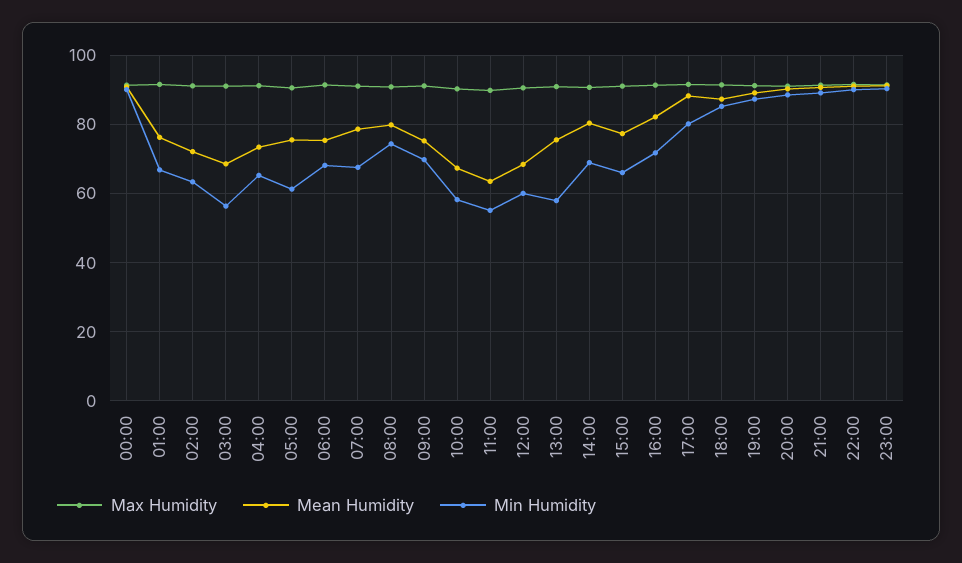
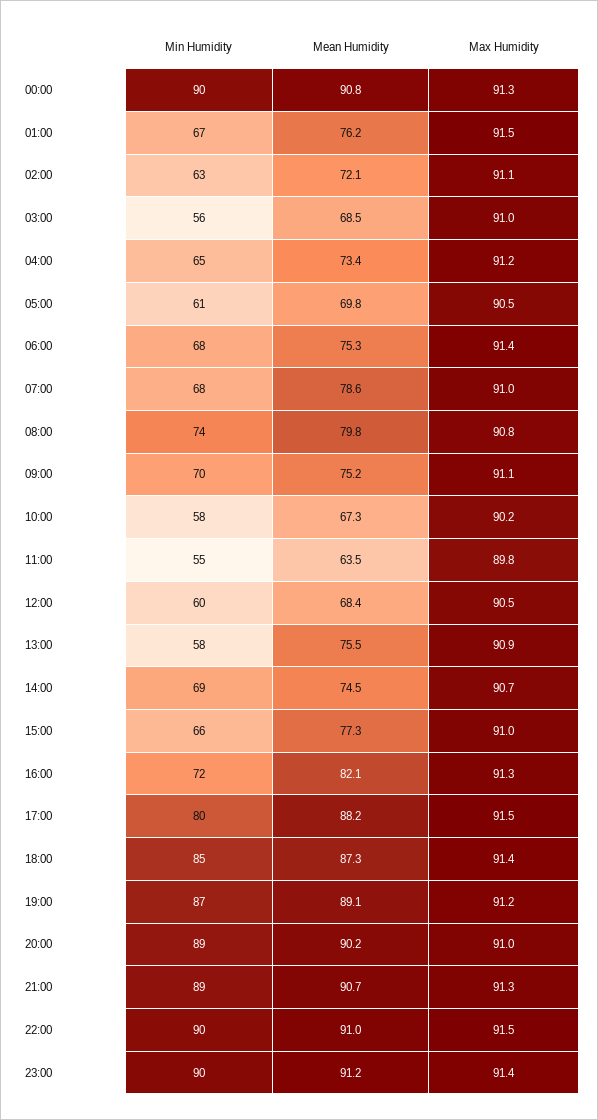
  {
    "Max Humidity": {
      "00:00": 91.3,
      "01:00": 91.5,
      "02:00": 91.1,
      "03:00": 91,
      "04:00": 91.2,
      "05:00": 90.5,
      "06:00": 91.4,
      "07:00": 91,
      "08:00": 90.8,
      "09:00": 91.1,
      "10:00": 90.2,
      "11:00": 89.8,
      "12:00": 90.5,
      "13:00": 90.9,
      "14:00": 90.7,
      "15:00": 91,
      "16:00": 91.3,
      "17:00": 91.5,
      "18:00": 91.4,
      "19:00": 91.2,
      "20:00": 91,
      "21:00": 91.3,
      "22:00": 91.5,
      "23:00": 91.4
    },
    "Mean Humidity": {
      "00:00": 90.8,
      "01:00": 76.2,
      "02:00": 72.1,
      "03:00": 68.5,
      "04:00": 73.4,
-     "05:00": 76,
+     "05:00": 69.8,
      "06:00": 75.3,
      "07:00": 78.6,
      "08:00": 79.8,
      "09:00": 75.2,
      "10:00": 67.3,
      "11:00": 63.5,
      "12:00": 68.4,
      "13:00": 75.5,
-     "14:00": 80,
+     "14:00": 74.5,
      "15:00": 77.3,
      "16:00": 82.1,
      "17:00": 88.2,
      "18:00": 87.3,
      "19:00": 89.1,
      "20:00": 90.2,
      "21:00": 90.7,
      "22:00": 91,
      "23:00": 91.2
    },
    "Min Humidity": {
      "00:00": 90,
      "01:00": 67,
      "02:00": 63,
      "03:00": 56,
      "04:00": 65,
      "05:00": 61,
      "06:00": 68,
      "07:00": 68,
      "08:00": 74,
      "09:00": 70,
      "10:00": 58,
      "11:00": 55,
      "12:00": 60,
      "13:00": 58,
      "14:00": 69,
      "15:00": 66,
      "16:00": 72,
      "17:00": 80,
      "18:00": 85,
      "19:00": 87,
      "20:00": 89,
      "21:00": 89,
      "22:00": 90,
      "23:00": 90
    }
  }

